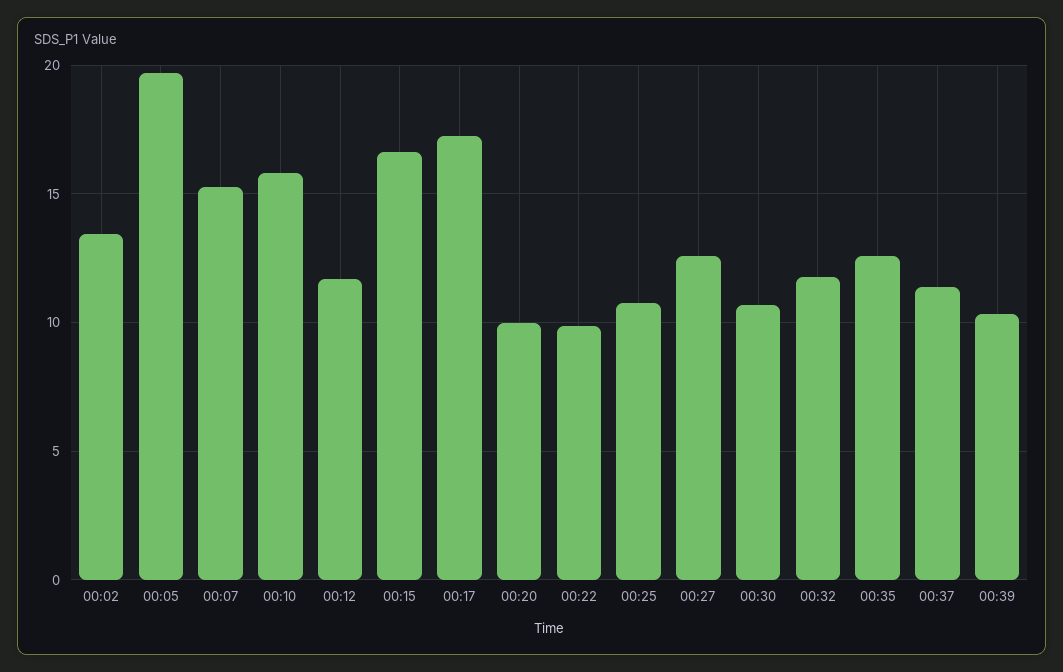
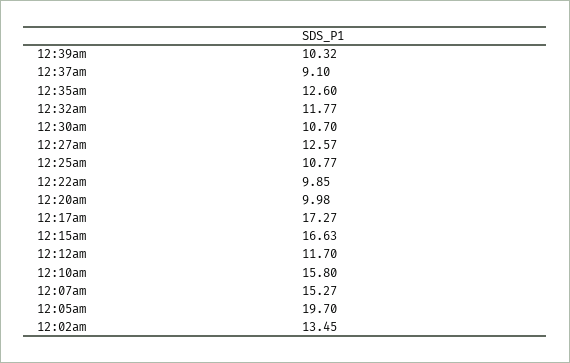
  {
    "00:02": 13.45,
    "00:05": 19.7,
    "00:07": 15.27,
    "00:10": 15.8,
    "00:12": 11.7,
    "00:15": 16.63,
    "00:17": 17.27,
    "00:20": 9.98,
    "00:22": 9.85,
    "00:25": 10.77,
    "00:27": 12.57,
    "00:30": 10.7,
    "00:32": 11.77,
    "00:35": 12.6,
-   "00:37": 11.5,
+   "00:37": 9.1,
    "00:39": 10.32
  }

